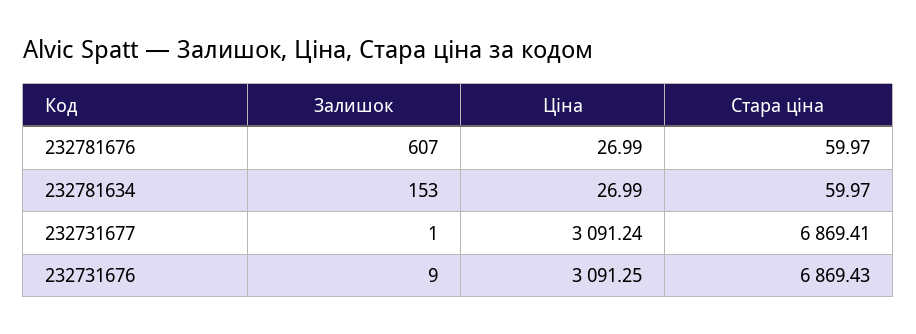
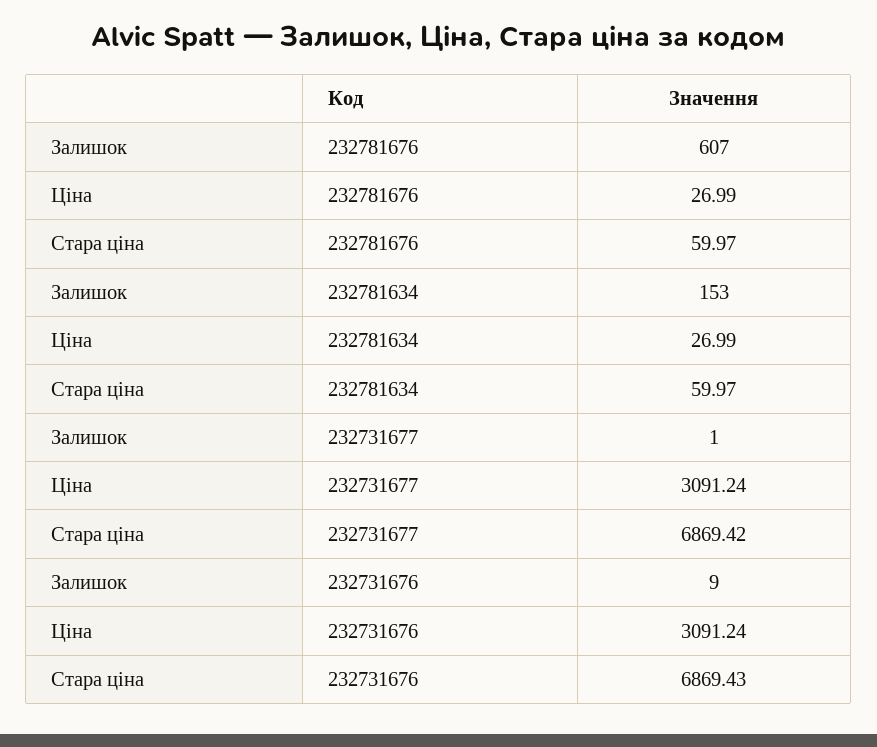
  {
    "Залишок": {
      "232781676": 607,
      "232781634": 153,
      "232731677": 1,
      "232731676": 9
    },
    "Ціна": {
      "232781676": 26.99,
      "232781634": 26.99,
      "232731677": 3091.24,
-     "232731676": 3091.25
+     "232731676": 3091.24
    },
    "Стара ціна": {
      "232781676": 59.97,
      "232781634": 59.97,
-     "232731677": 6869.41,
+     "232731677": 6869.42,
      "232731676": 6869.43
    }
  }

